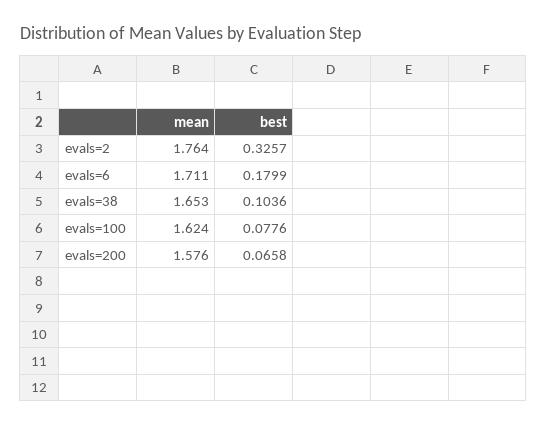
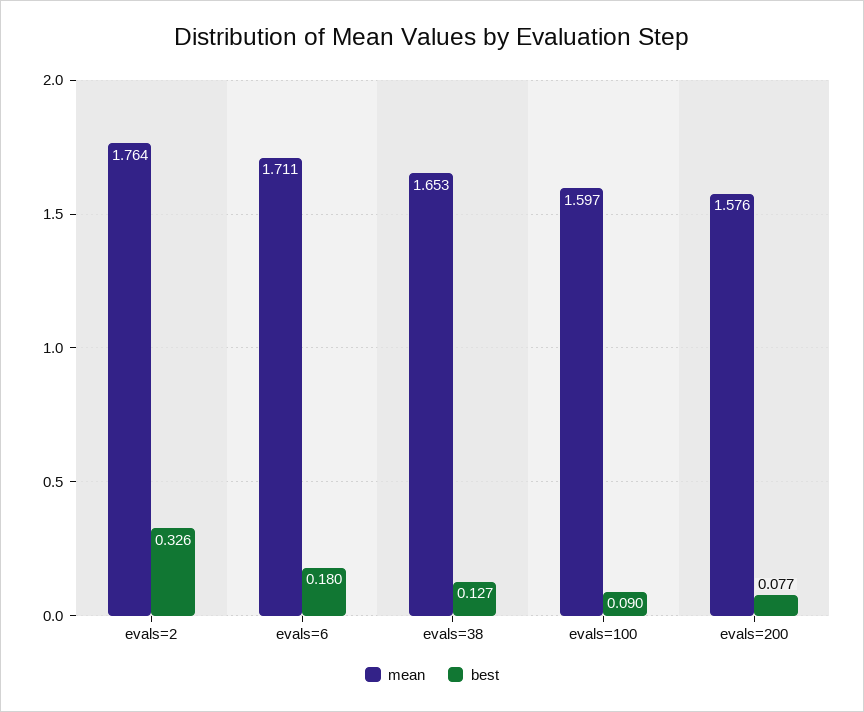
  {
    "mean": {
      "evals=2": 1.764,
      "evals=6": 1.711,
      "evals=38": 1.653,
-     "evals=100": 1.624,
+     "evals=100": 1.597,
      "evals=200": 1.576
    },
    "best": {
      "evals=2": 0.3257,
      "evals=6": 0.1799,
-     "evals=38": 0.1036,
+     "evals=38": 0.127,
-     "evals=100": 0.0776,
+     "evals=100": 0.09,
-     "evals=200": 0.0658
+     "evals=200": 0.077
    }
  }

